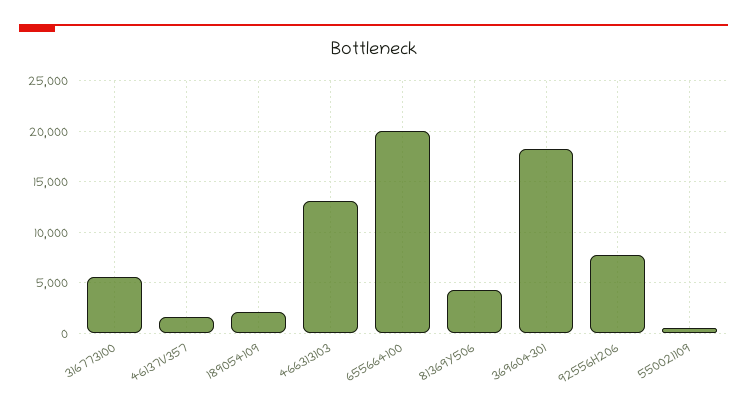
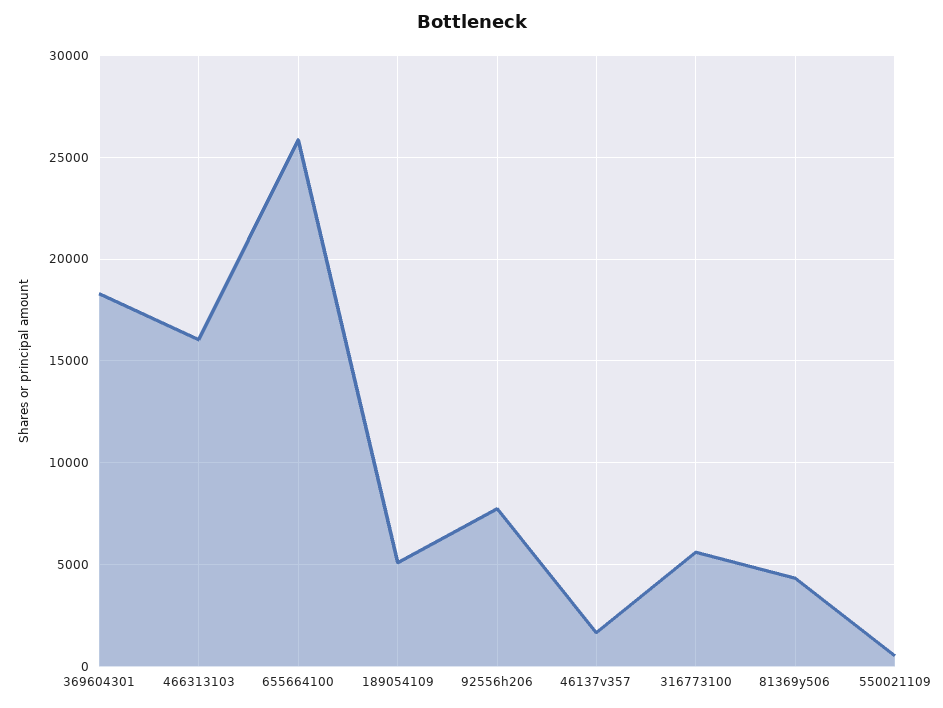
  {
    "316773100": 5500,
    "46137V357": 1500,
-   "189054109": 2000,
+   "189054109": 5000,
-   "466313103": 13000,
+   "466313103": 16000,
-   "655664100": 20000,
+   "655664100": 26000,
    "81369Y506": 4500,
    "369604301": 18500,
    "92556H206": 7500,
    "550021109": 500
  }

